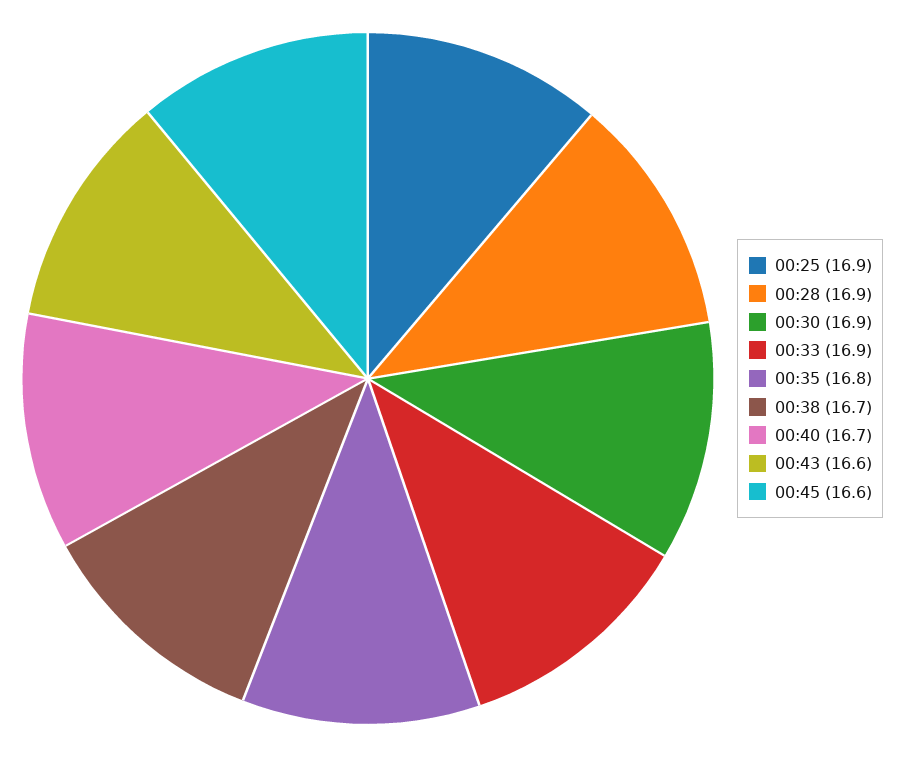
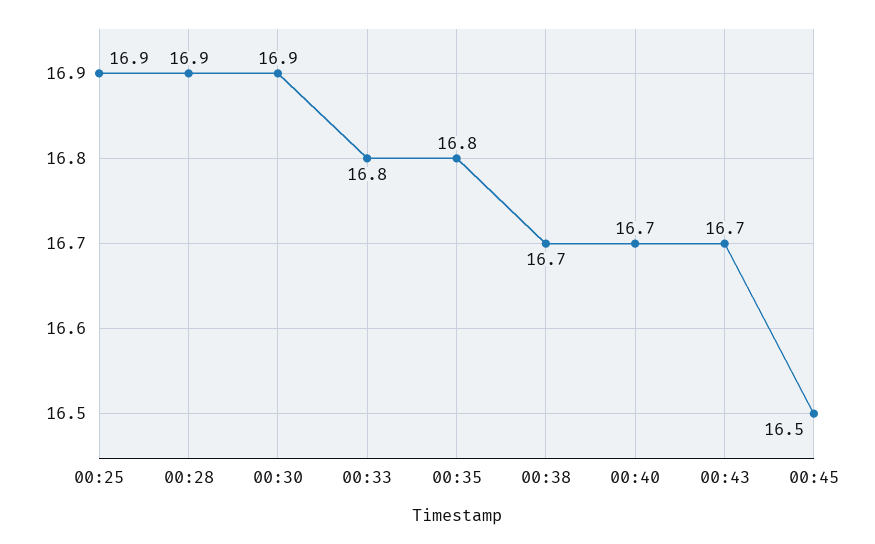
  {
    "00:25": 16.9,
    "00:28": 16.9,
    "00:30": 16.9,
-   "00:33": 16.9,
+   "00:33": 16.8,
    "00:35": 16.8,
    "00:38": 16.7,
    "00:40": 16.7,
-   "00:43": 16.6,
+   "00:43": 16.7,
-   "00:45": 16.6
+   "00:45": 16.5
  }

